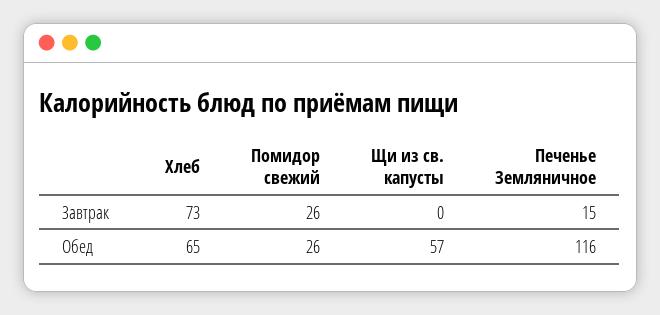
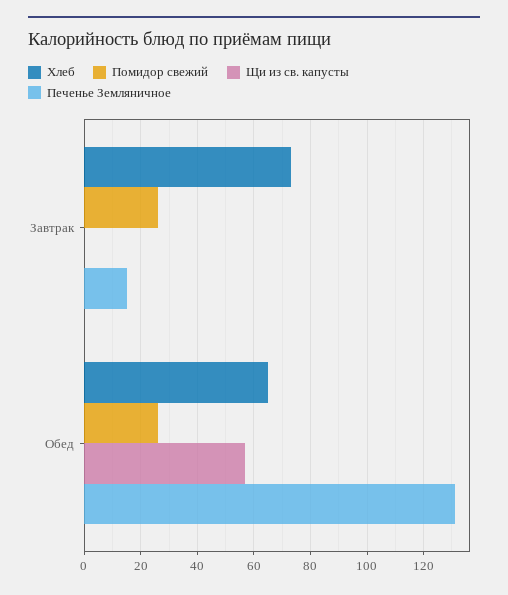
  {
    "Хлеб": {
      "Завтрак": 73,
      "Обед": 65
    },
    "Помидор свежий": {
      "Завтрак": 26,
      "Обед": 26
    },
    "Щи из св. капусты": {
      "Завтрак": 0,
      "Обед": 57
    },
    "Печенье Земляничное": {
      "Завтрак": 15,
-     "Обед": 116
+     "Обед": 130
    }
  }

